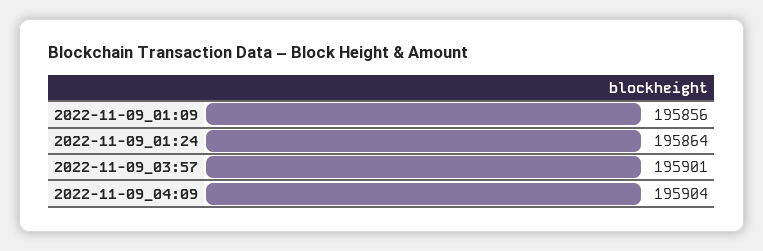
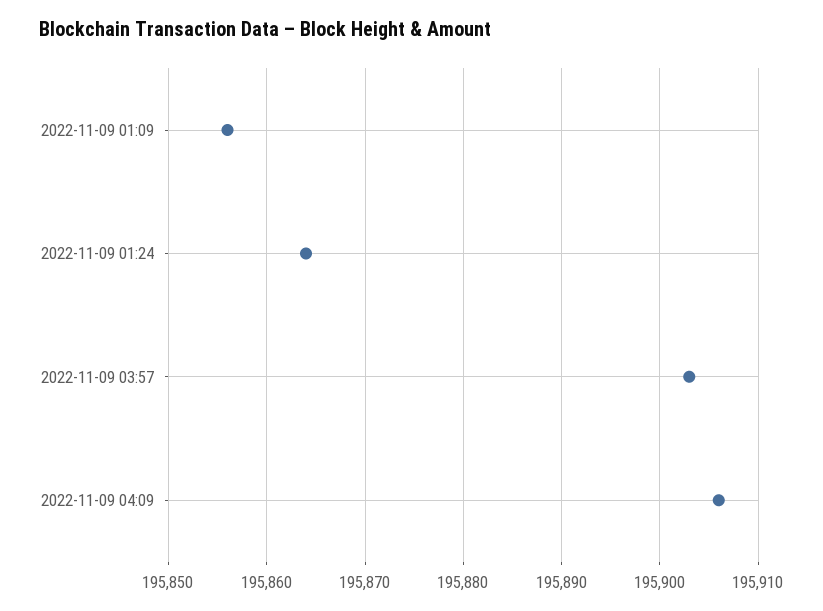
  {
    "2022-11-09_01:09": 195856,
    "2022-11-09_01:24": 195864,
-   "2022-11-09_03:57": 195901,
+   "2022-11-09_03:57": 195903,
-   "2022-11-09_04:09": 195904
+   "2022-11-09_04:09": 195906
  }

